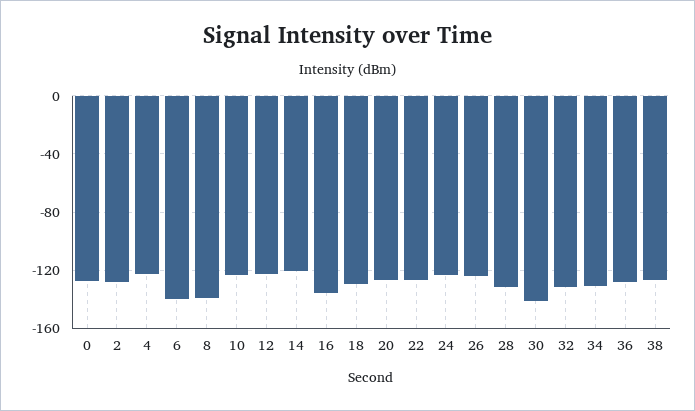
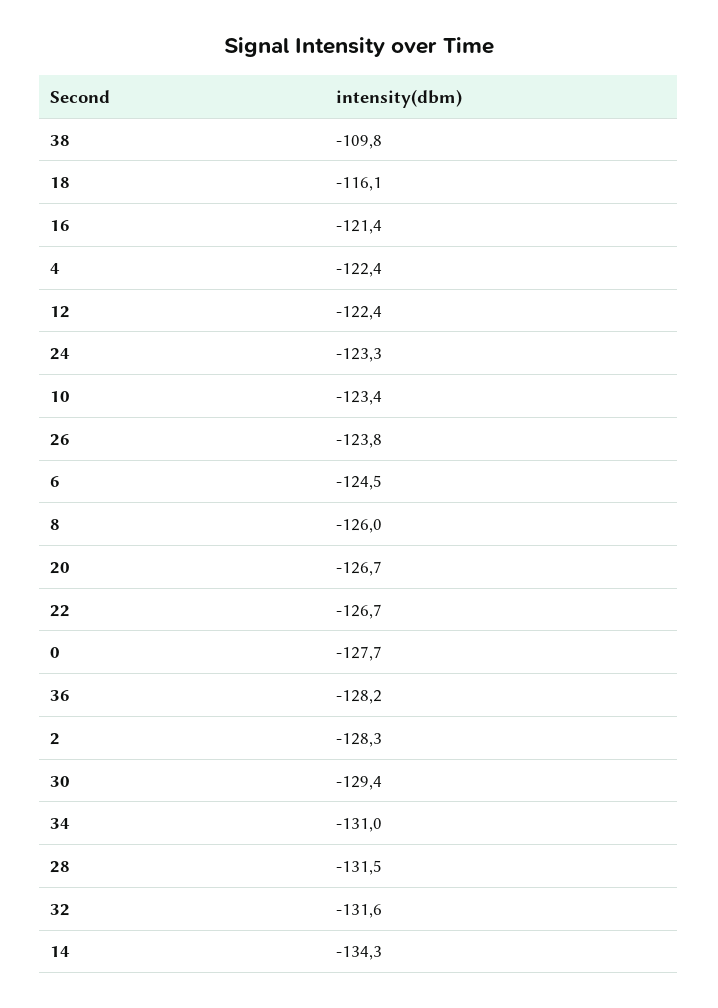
  {
    "0": -127.7,
    "2": -128.3,
    "4": -122.4,
-   "6": -140,
+   "6": -124.5,
-   "8": -140,
+   "8": -126,
    "10": -123.4,
    "12": -122.4,
-   "14": -120,
+   "14": -134.3,
-   "16": -135,
+   "16": -121.4,
-   "18": -130,
+   "18": -116.1,
    "20": -126.7,
    "22": -126.7,
    "24": -123.3,
    "26": -123.8,
    "28": -131.5,
-   "30": -140,
+   "30": -129.4,
    "32": -131.6,
    "34": -131,
    "36": -128.2,
-   "38": -125
+   "38": -109.8
  }

